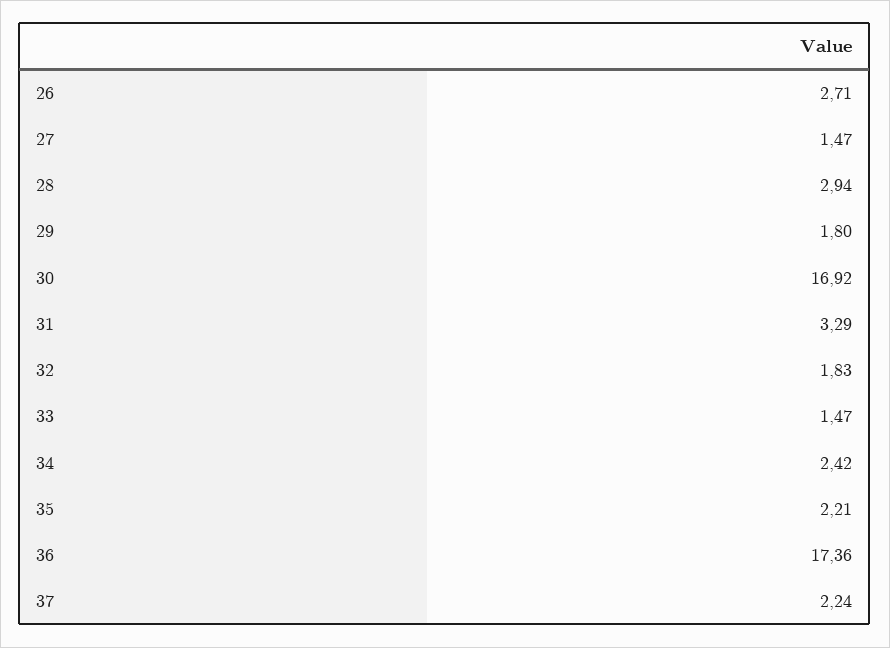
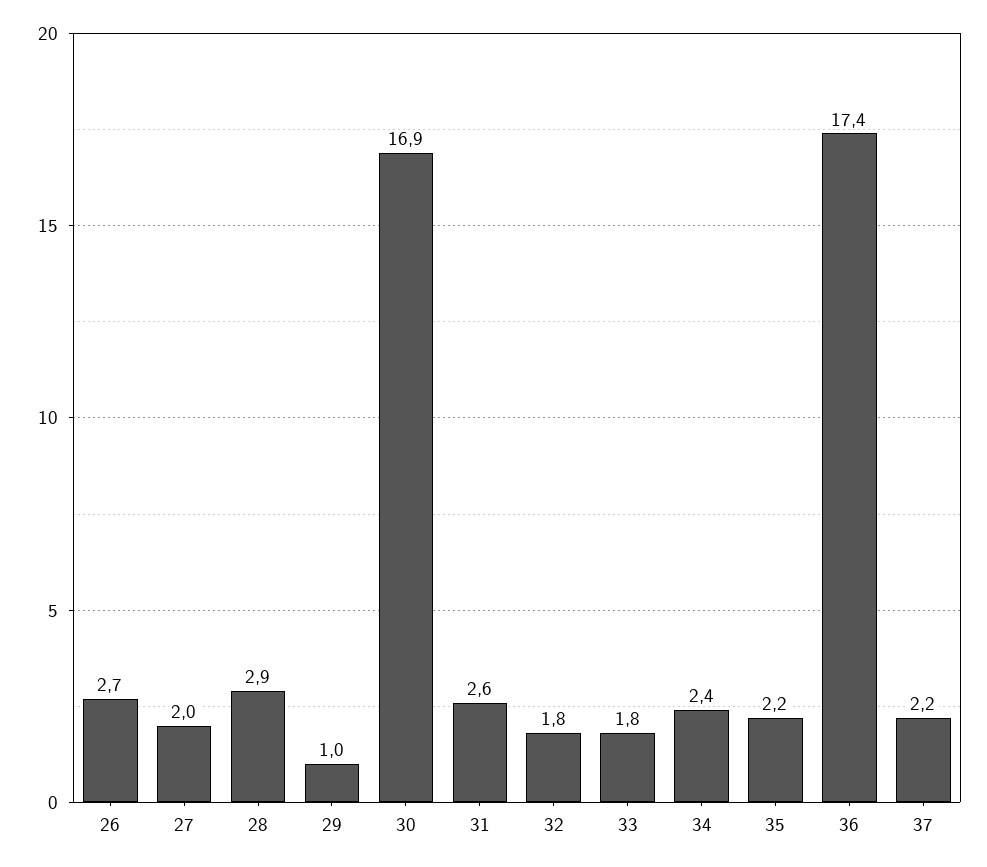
  {
    "26": 2.71,
-   "27": 1.47,
+   "27": 2,
    "28": 2.94,
-   "29": 1.8,
+   "29": 1,
    "30": 16.92,
-   "31": 3.29,
+   "31": 2.6,
    "32": 1.83,
-   "33": 1.47,
+   "33": 1.8,
    "34": 2.42,
    "35": 2.21,
    "36": 17.36,
    "37": 2.24
  }

